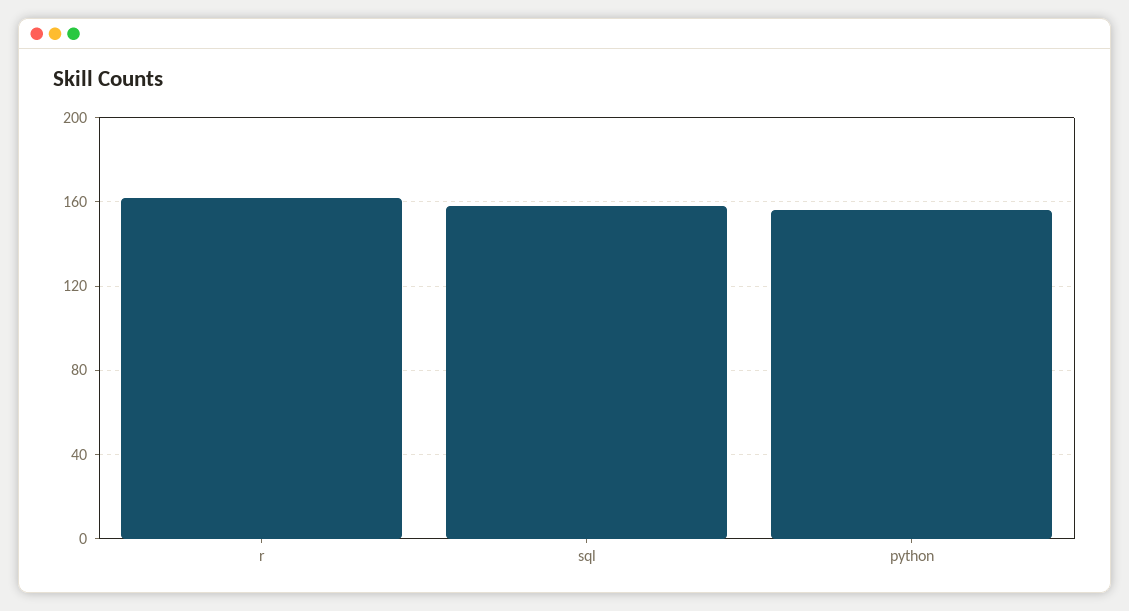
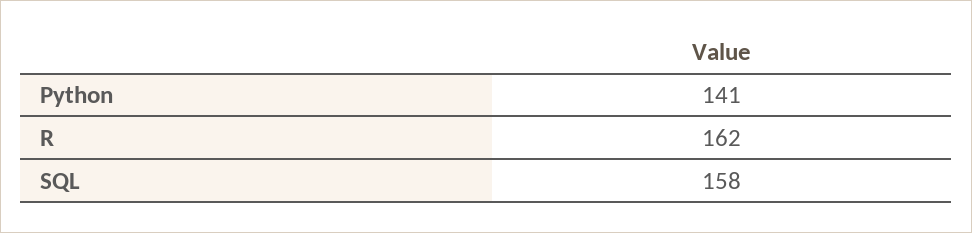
  {
    "r": 162,
    "sql": 158,
-   "python": 155
+   "python": 141
  }

